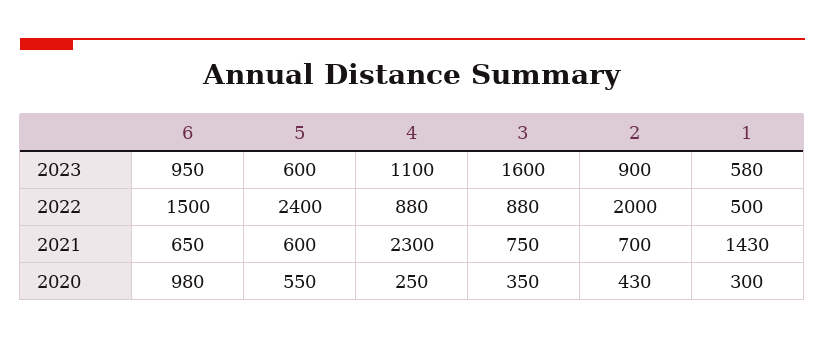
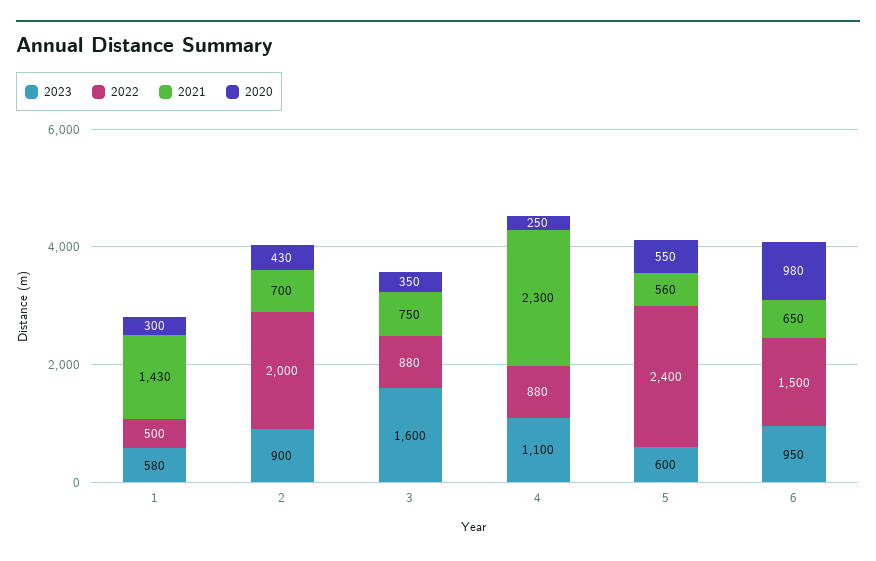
  {
    "2023": {
      "6": 950,
      "5": 600,
      "4": 1100,
      "3": 1600,
      "2": 900,
      "1": 580
    },
    "2022": {
      "6": 1500,
      "5": 2400,
      "4": 880,
      "3": 880,
      "2": 2000,
      "1": 500
    },
    "2021": {
      "6": 650,
-     "5": 600,
+     "5": 560,
      "4": 2300,
      "3": 750,
      "2": 700,
      "1": 1430
    },
    "2020": {
      "6": 980,
      "5": 550,
      "4": 250,
      "3": 350,
      "2": 430,
      "1": 300
    }
  }

